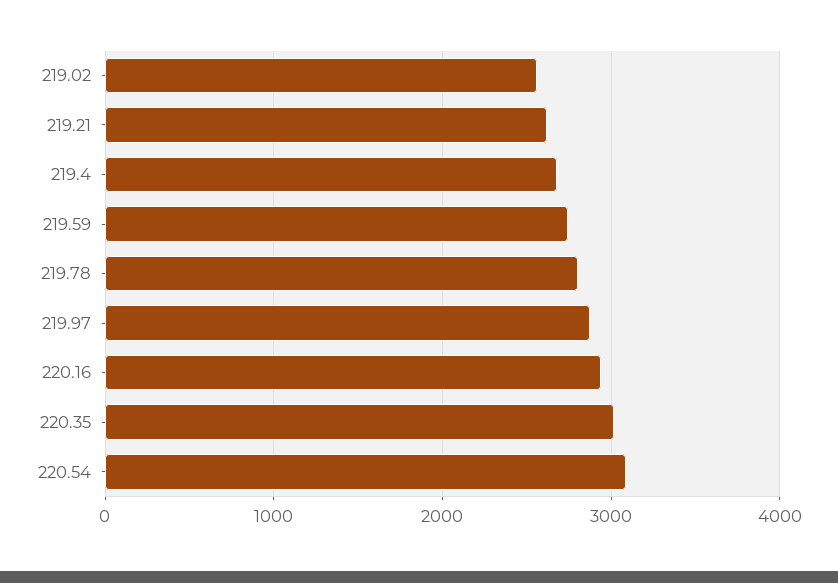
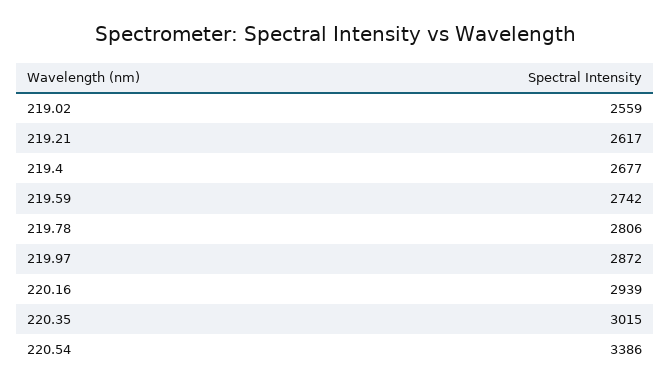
  {
    "219.02": 2559,
    "219.21": 2617,
    "219.4": 2677,
    "219.59": 2742,
    "219.78": 2806,
    "219.97": 2872,
    "220.16": 2939,
    "220.35": 3015,
-   "220.54": 3100
+   "220.54": 3386
  }

